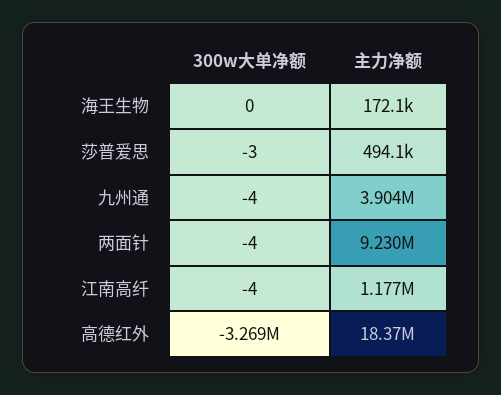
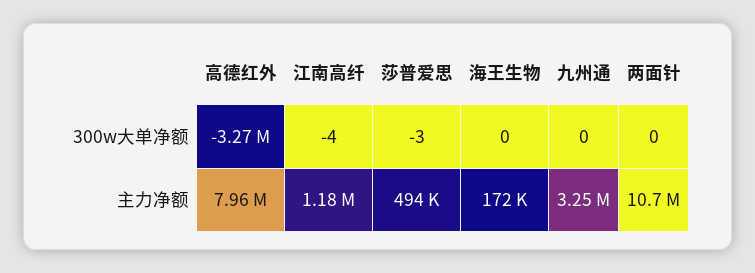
  {
    "300w大单净额": {
      "海王生物": 0,
      "莎普爱思": -3,
-     "九州通": -4,
+     "九州通": 0,
-     "两面针": -4,
+     "两面针": 0,
      "江南高纤": -4,
      "高德红外": -3269000
    },
    "主力净额": {
      "海王生物": 172100,
      "莎普爱思": 494100,
-     "九州通": 3904000,
+     "九州通": 3250000,
-     "两面针": 9230000,
+     "两面针": 10700000,
      "江南高纤": 1177000,
-     "高德红外": 18370000
+     "高德红外": 7960000
    }
  }

